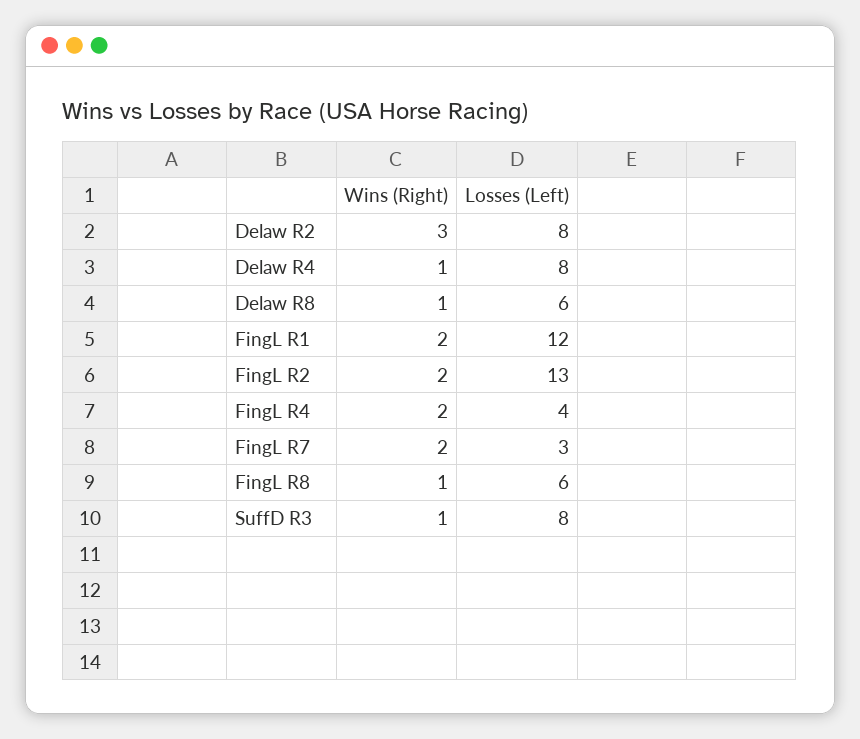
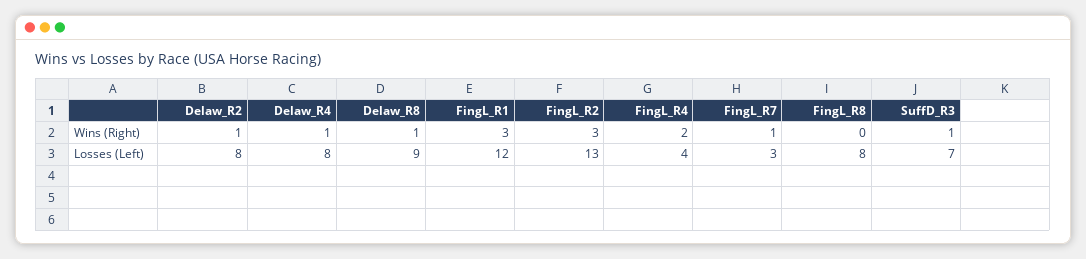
  {
    "Wins (Right)": {
-     "Delaw R2": 3,
+     "Delaw R2": 1,
      "Delaw R4": 1,
      "Delaw R8": 1,
-     "FingL R1": 2,
+     "FingL R1": 3,
-     "FingL R2": 2,
+     "FingL R2": 3,
      "FingL R4": 2,
-     "FingL R7": 2,
+     "FingL R7": 1,
-     "FingL R8": 1,
+     "FingL R8": 0,
      "SuffD R3": 1
    },
    "Losses (Left)": {
      "Delaw R2": 8,
      "Delaw R4": 8,
-     "Delaw R8": 6,
+     "Delaw R8": 9,
      "FingL R1": 12,
      "FingL R2": 13,
      "FingL R4": 4,
      "FingL R7": 3,
-     "FingL R8": 6,
+     "FingL R8": 8,
-     "SuffD R3": 8
+     "SuffD R3": 7
    }
  }

